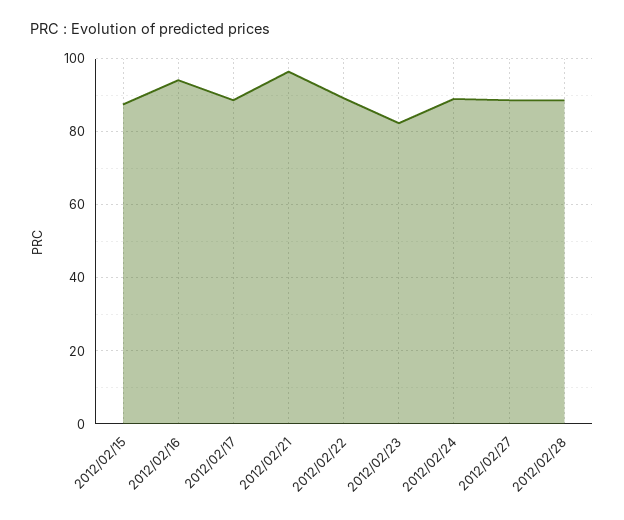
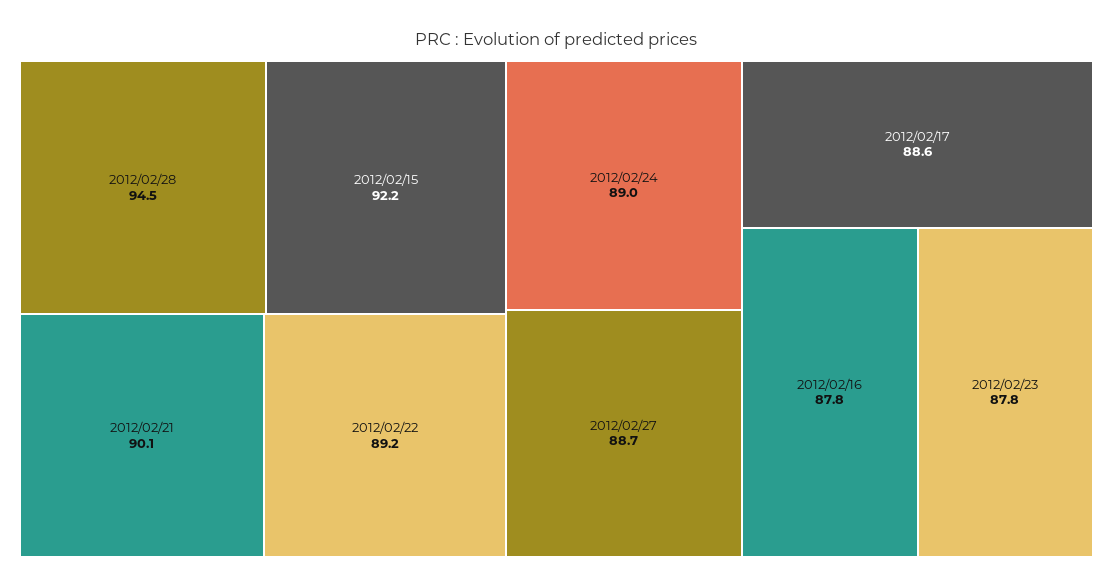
  {
-   "2012/02/15": 88,
+   "2012/02/15": 92.2,
-   "2012/02/16": 94,
+   "2012/02/16": 87.8,
    "2012/02/17": 88.6,
-   "2012/02/21": 96,
+   "2012/02/21": 90.1,
    "2012/02/22": 89.2,
-   "2012/02/23": 82,
+   "2012/02/23": 87.8,
    "2012/02/24": 89,
    "2012/02/27": 88.7,
-   "2012/02/28": 88
+   "2012/02/28": 94.5
  }

